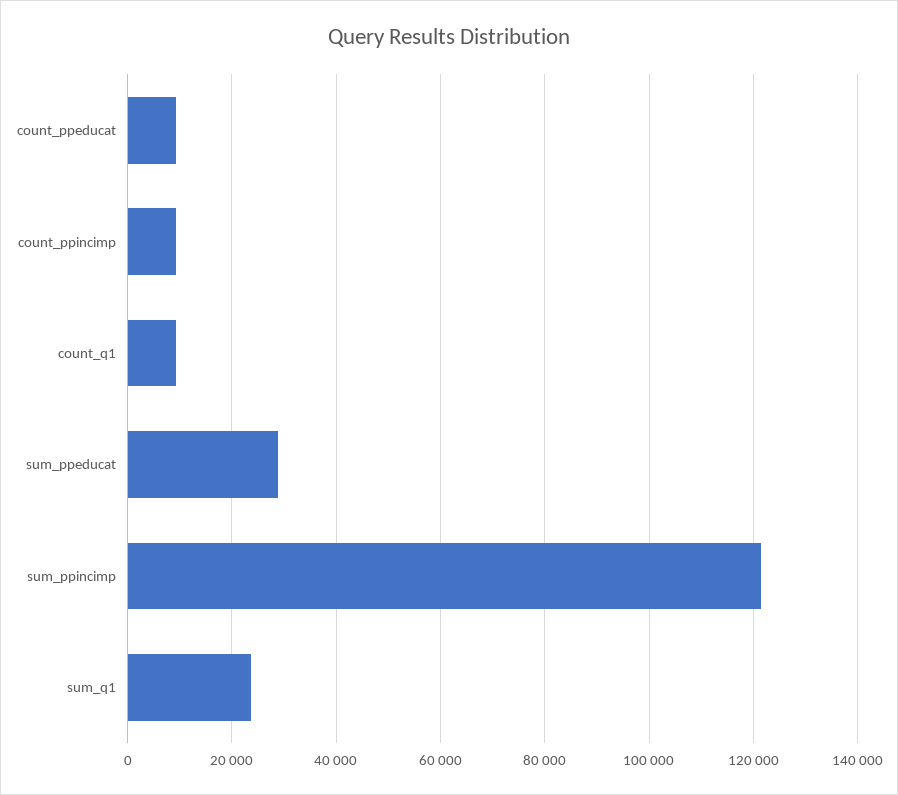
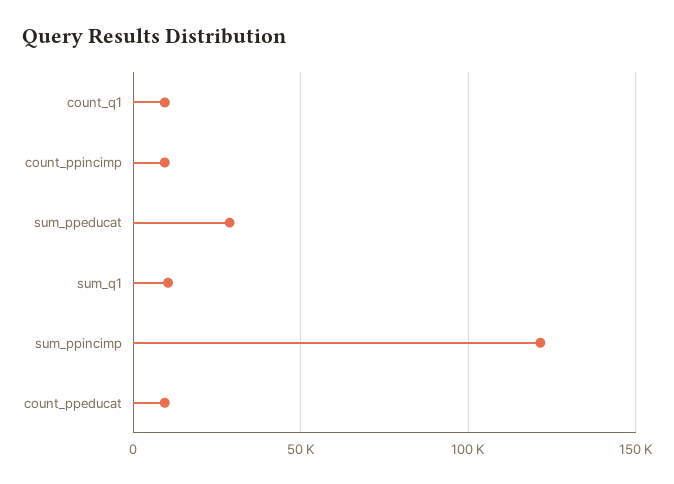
  {
    "count_ppeducat": 10000,
    "count_ppincimp": 10000,
    "count_q1": 10000,
    "sum_ppeducat": 28000,
    "sum_ppincimp": 122000,
-   "sum_q1": 24000
+   "sum_q1": 10000
  }

